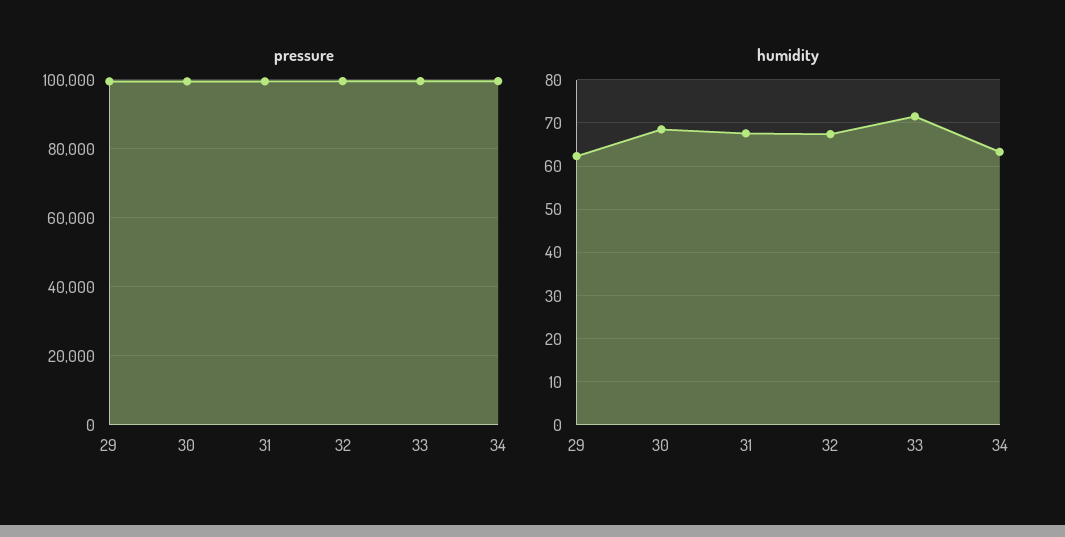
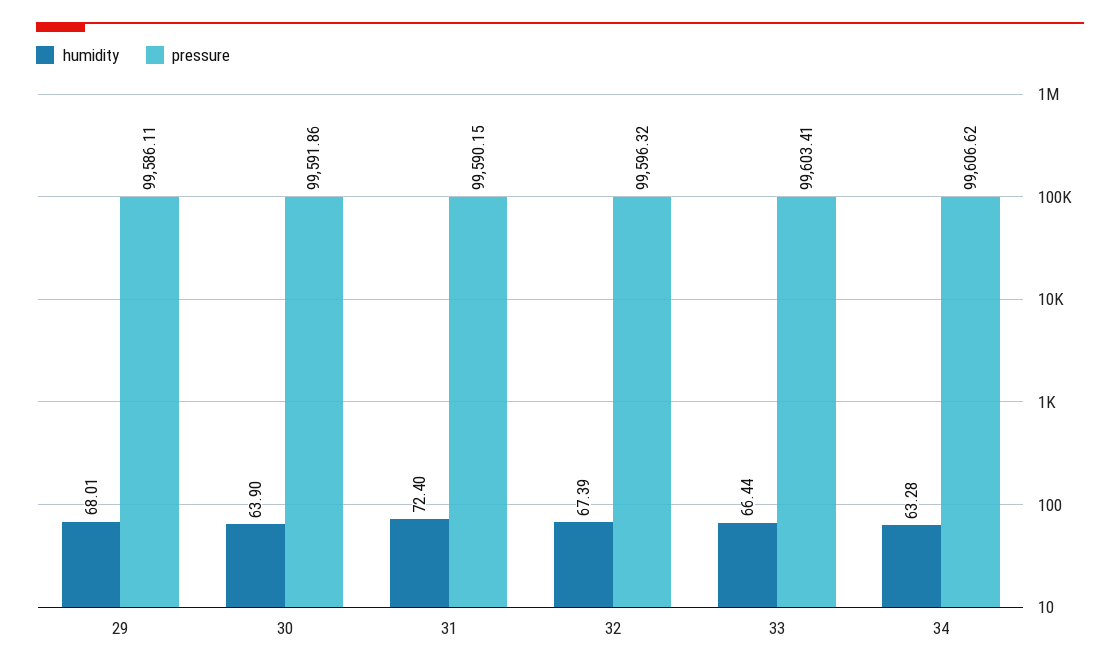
  {
    "pressure": {
      "29": 99586.11,
      "30": 99591.86,
      "31": 99590.15,
      "32": 99596.32,
      "33": 99603.41,
      "34": 99606.62
    },
    "humidity": {
-     "29": 62,
+     "29": 68.01,
-     "30": 68,
+     "30": 63.9,
-     "31": 68,
+     "31": 72.4,
      "32": 67.39,
-     "33": 72,
+     "33": 66.44,
      "34": 63.28
    }
  }

